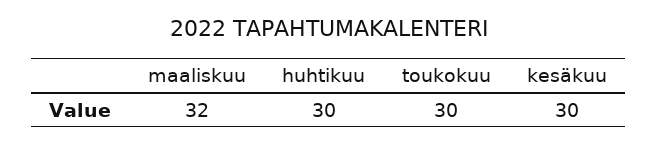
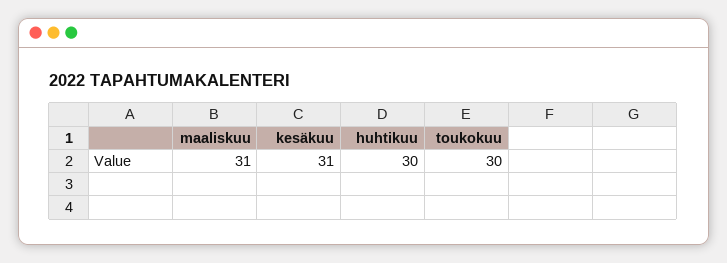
  {
-   "maaliskuu": 32,
+   "maaliskuu": 31,
    "huhtikuu": 30,
    "toukokuu": 30,
-   "kesäkuu": 30
+   "kesäkuu": 31
  }

